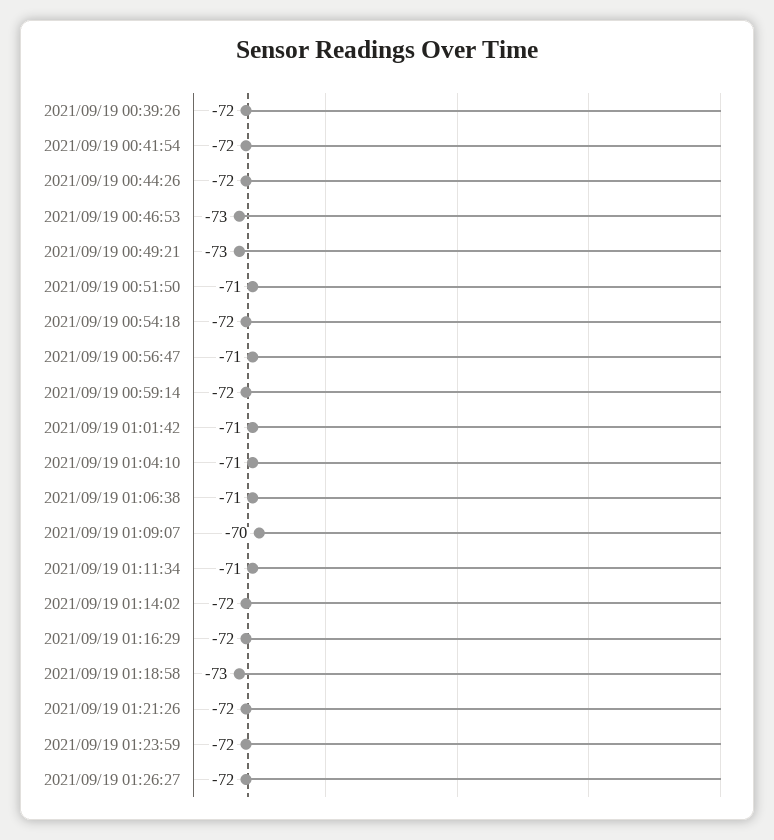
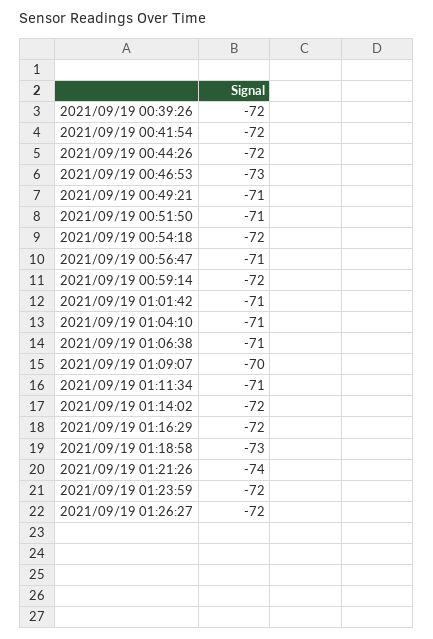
  {
    "2021/09/19 00:39:26": -72,
    "2021/09/19 00:41:54": -72,
    "2021/09/19 00:44:26": -72,
    "2021/09/19 00:46:53": -73,
-   "2021/09/19 00:49:21": -73,
+   "2021/09/19 00:49:21": -71,
    "2021/09/19 00:51:50": -71,
    "2021/09/19 00:54:18": -72,
    "2021/09/19 00:56:47": -71,
    "2021/09/19 00:59:14": -72,
    "2021/09/19 01:01:42": -71,
    "2021/09/19 01:04:10": -71,
    "2021/09/19 01:06:38": -71,
    "2021/09/19 01:09:07": -70,
    "2021/09/19 01:11:34": -71,
    "2021/09/19 01:14:02": -72,
    "2021/09/19 01:16:29": -72,
    "2021/09/19 01:18:58": -73,
-   "2021/09/19 01:21:26": -72,
+   "2021/09/19 01:21:26": -74,
    "2021/09/19 01:23:59": -72,
    "2021/09/19 01:26:27": -72
  }

